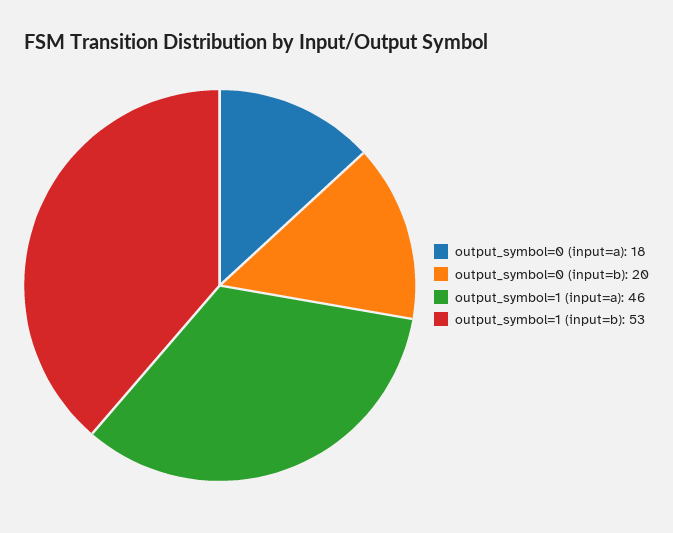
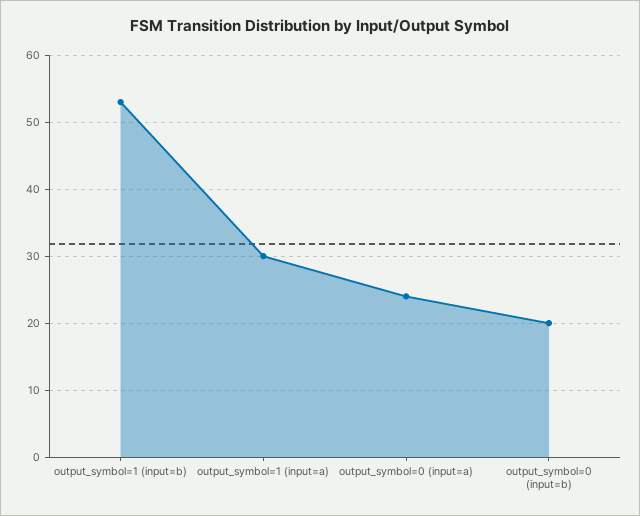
  {
-   "output_symbol=0 (input=a)": 18,
+   "output_symbol=0 (input=a)": 24,
    "output_symbol=0 (input=b)": 20,
-   "output_symbol=1 (input=a)": 46,
+   "output_symbol=1 (input=a)": 30,
    "output_symbol=1 (input=b)": 53
  }

